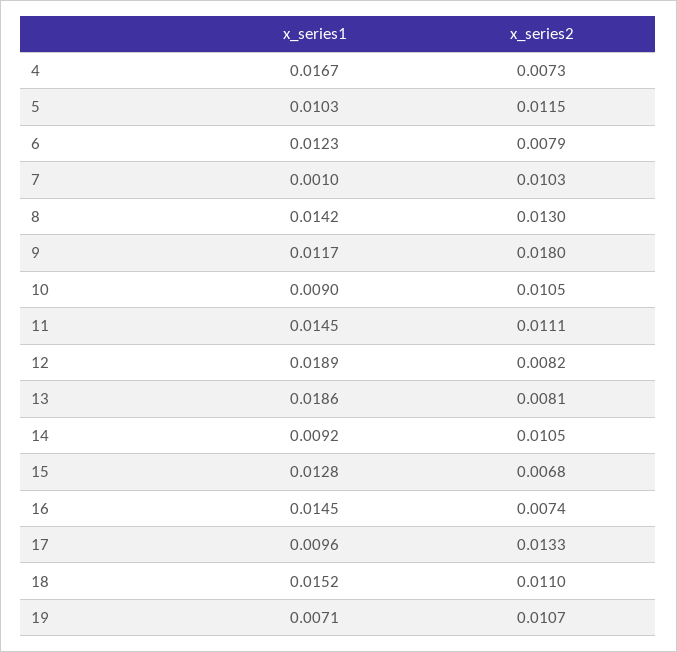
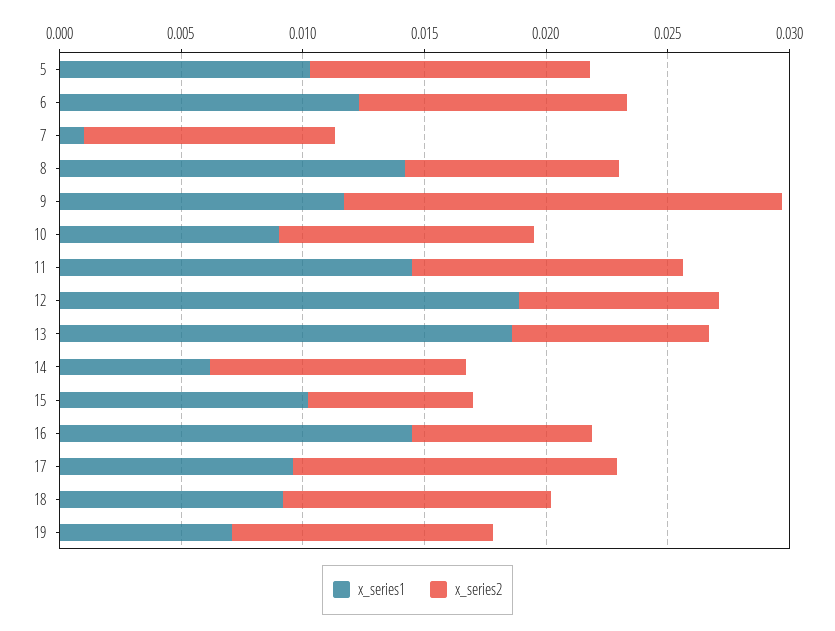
  {
    "x_series1": {
-     "4": 0.0167,
      "5": 0.0103,
      "6": 0.0123,
      "7": 0.001,
      "8": 0.0142,
      "9": 0.0117,
      "10": 0.009,
      "11": 0.0145,
      "12": 0.0189,
      "13": 0.0186,
-     "14": 0.0092,
+     "14": 0.006,
-     "15": 0.0128,
+     "15": 0.01,
      "16": 0.0145,
      "17": 0.0096,
-     "18": 0.0152,
+     "18": 0.009,
      "19": 0.0071
    },
    "x_series2": {
-     "4": 0.0073,
      "5": 0.0115,
-     "6": 0.0079,
+     "6": 0.011,
      "7": 0.0103,
-     "8": 0.013,
+     "8": 0.009,
      "9": 0.018,
      "10": 0.0105,
      "11": 0.0111,
      "12": 0.0082,
      "13": 0.0081,
      "14": 0.0105,
      "15": 0.0068,
      "16": 0.0074,
      "17": 0.0133,
      "18": 0.011,
      "19": 0.0107
    }
  }

